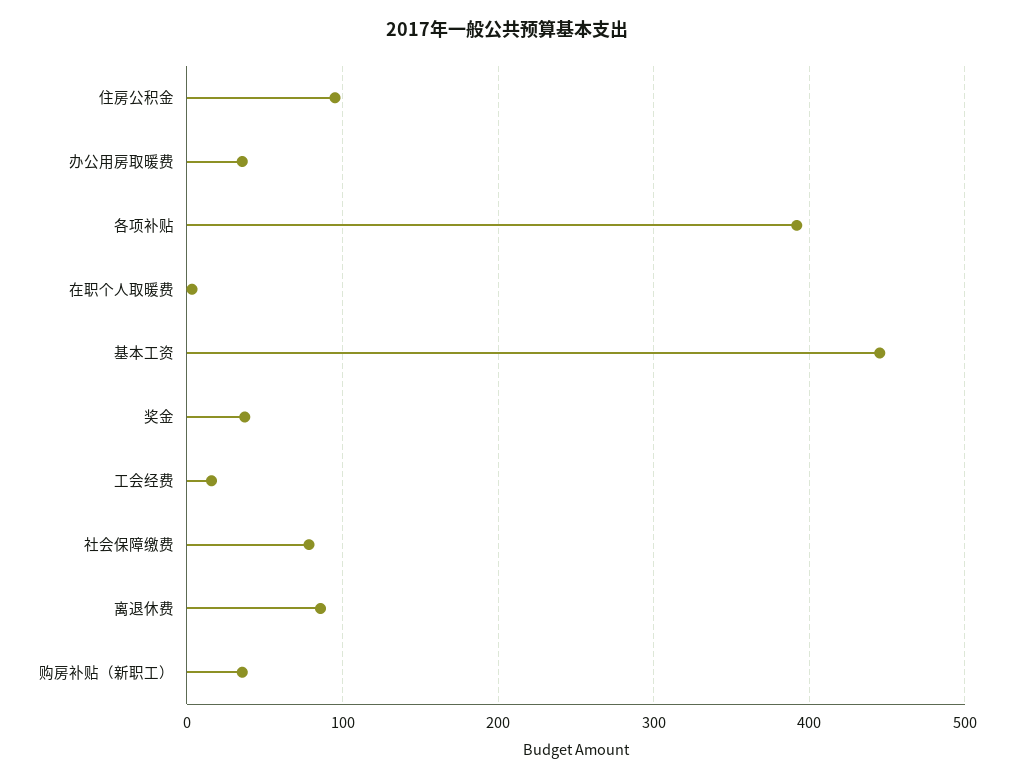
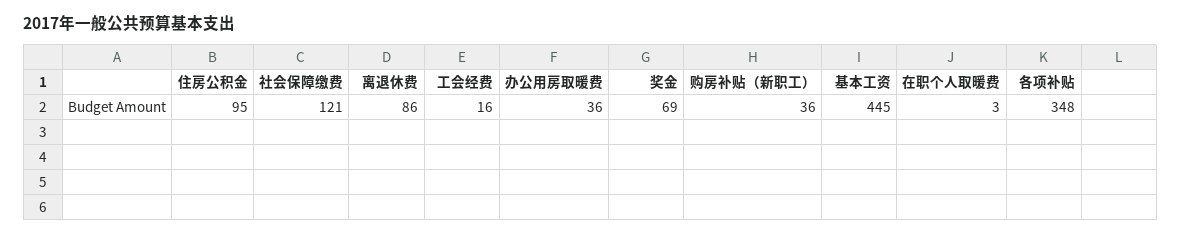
  {
    "住房公积金": 95,
    "办公用房取暖费": 36,
-   "各项补贴": 390,
+   "各项补贴": 348,
    "在职个人取暖费": 3,
    "基本工资": 445,
-   "奖金": 40,
+   "奖金": 69,
    "工会经费": 16,
-   "社会保障缴费": 80,
+   "社会保障缴费": 121,
    "离退休费": 86,
    "购房补贴（新职工）": 36
  }

